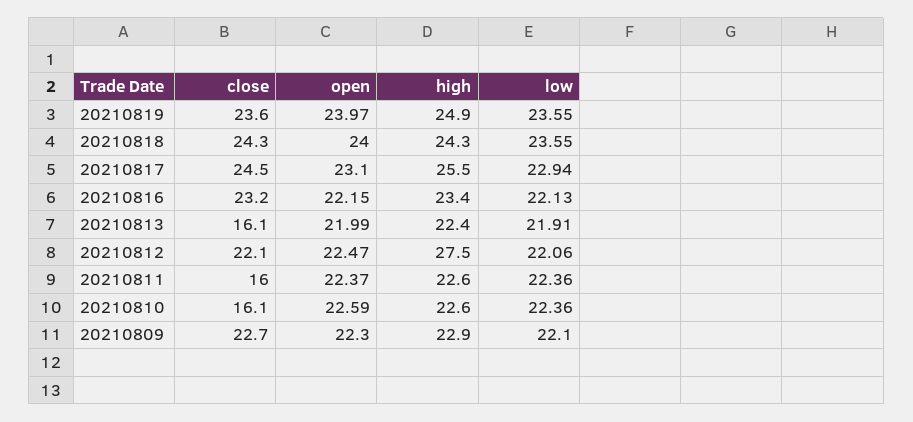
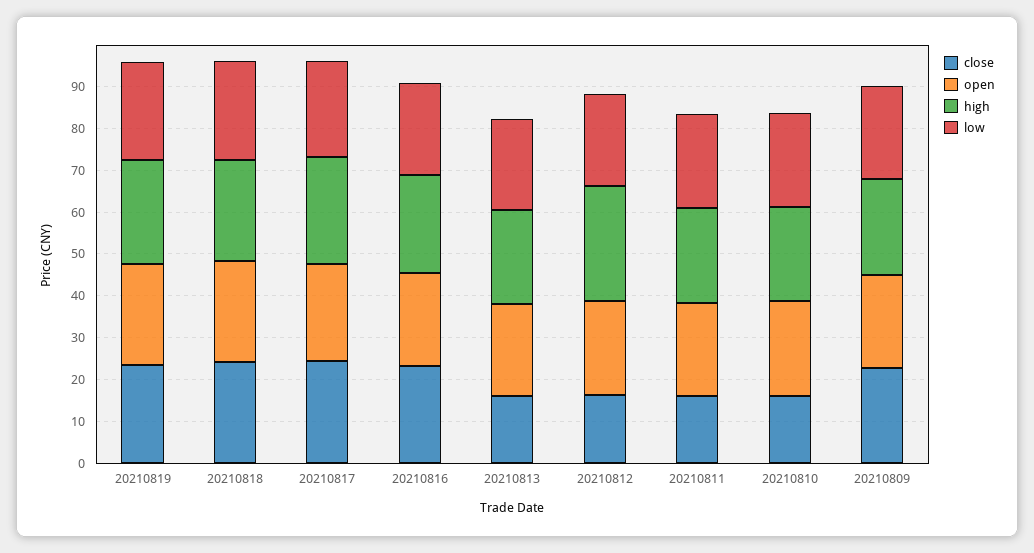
  {
    "close": {
      "20210819": 23.6,
      "20210818": 24.3,
      "20210817": 24.5,
      "20210816": 23.2,
      "20210813": 16.1,
-     "20210812": 22.1,
+     "20210812": 16,
      "20210811": 16,
      "20210810": 16.1,
      "20210809": 22.7
    },
    "open": {
      "20210819": 23.97,
      "20210818": 24,
      "20210817": 23.1,
      "20210816": 22.15,
      "20210813": 21.99,
      "20210812": 22.47,
      "20210811": 22.37,
      "20210810": 22.59,
      "20210809": 22.3
    },
    "high": {
      "20210819": 24.9,
      "20210818": 24.3,
      "20210817": 25.5,
      "20210816": 23.4,
      "20210813": 22.4,
      "20210812": 27.5,
      "20210811": 22.6,
      "20210810": 22.6,
      "20210809": 22.9
    },
    "low": {
      "20210819": 23.55,
      "20210818": 23.55,
      "20210817": 22.94,
      "20210816": 22.13,
      "20210813": 21.91,
      "20210812": 22.06,
      "20210811": 22.36,
      "20210810": 22.36,
      "20210809": 22.1
    }
  }

